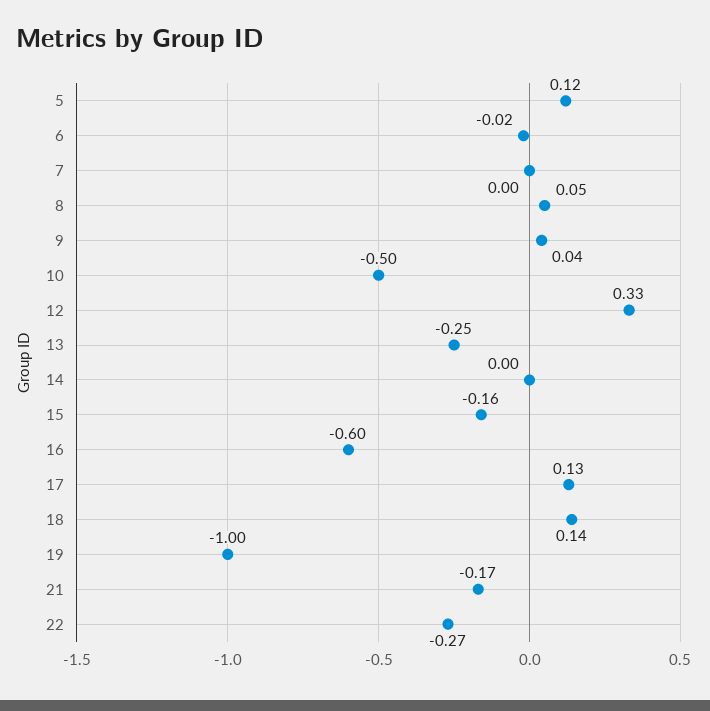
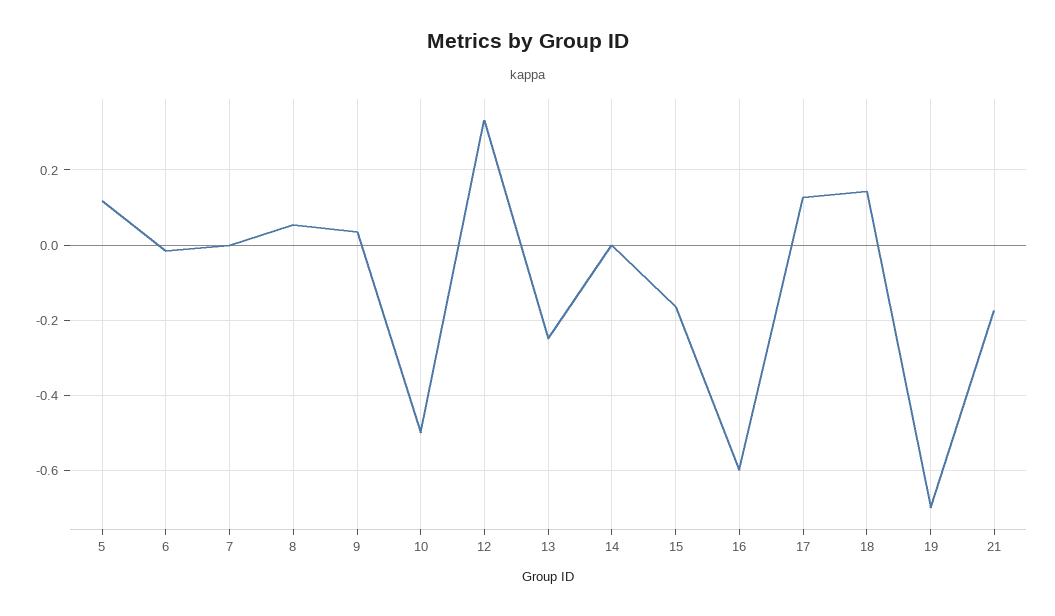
  {
    "5": 0.12,
    "6": -0.02,
    "7": 0,
    "8": 0.05,
    "9": 0.04,
    "10": -0.5,
    "12": 0.33,
    "13": -0.25,
    "14": 0,
    "15": -0.16,
    "16": -0.6,
    "17": 0.13,
    "18": 0.14,
-   "19": -1,
+   "19": -0.7,
-   "21": -0.17,
+   "21": -0.17
-   "22": -0.27
  }

